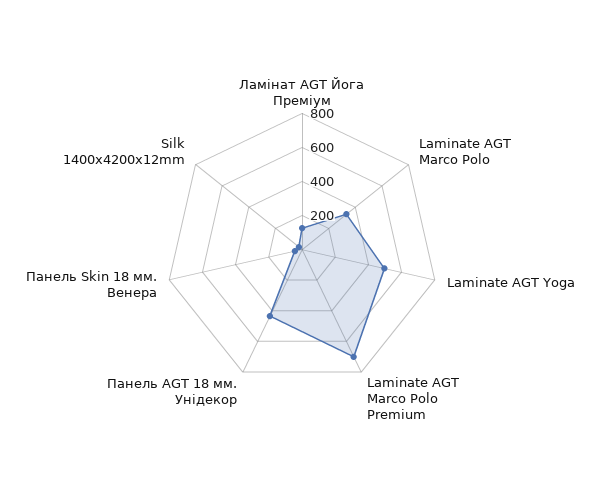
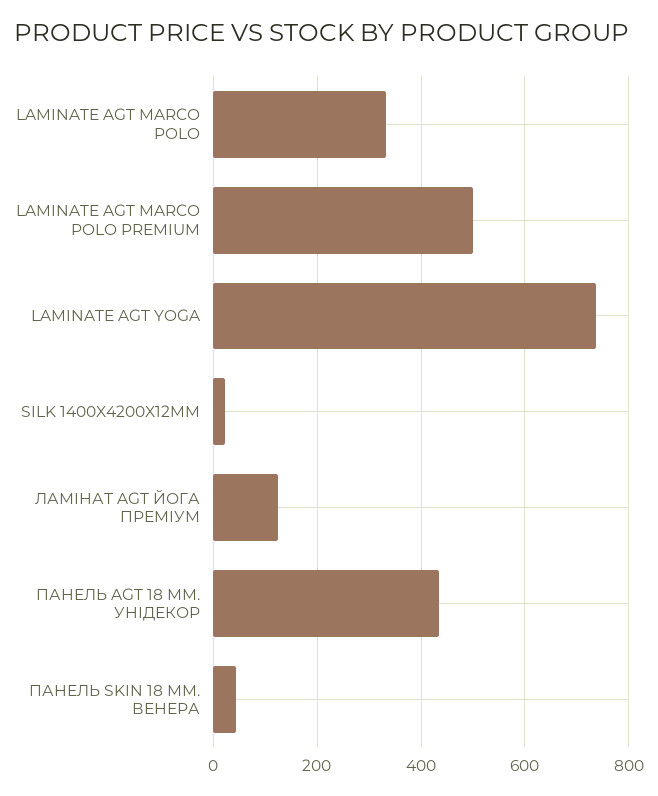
  {
    "Ламінат AGT Йога Преміум": 120,
    "Laminate AGT Marco Polo": 340,
-   "Laminate AGT Yoga": 500,
+   "Laminate AGT Yoga": 740,
-   "Laminate AGT Marco Polo Premium": 700,
+   "Laminate AGT Marco Polo Premium": 500,
    "Панель AGT 18 мм. Унідекор": 440,
    "Панель Skin 18 мм. Венера": 40,
    "Silk 1400x4200x12mm": 20
  }

